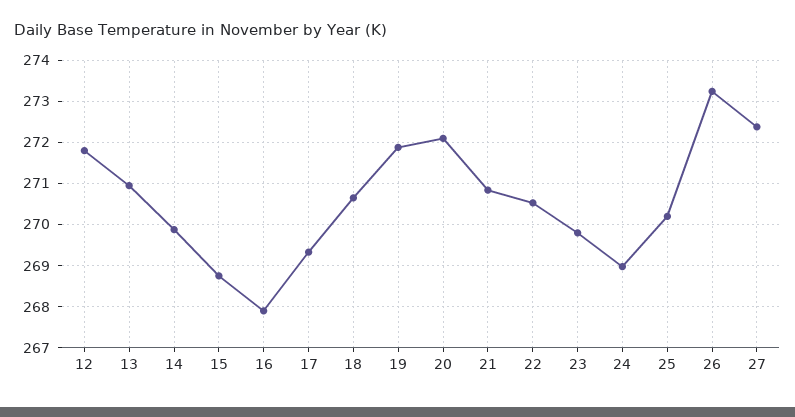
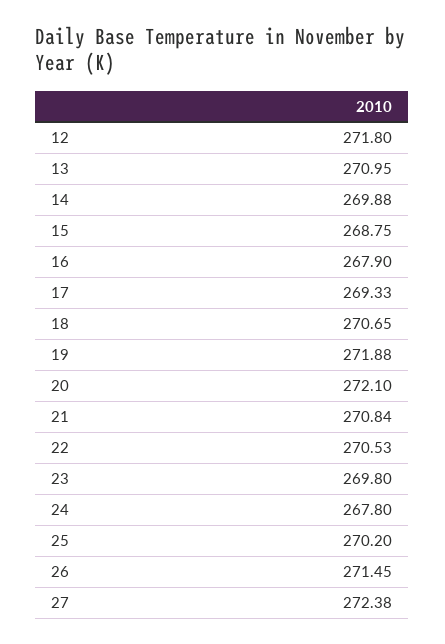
  {
    "12": 271.8,
    "13": 270.95,
    "14": 269.88,
    "15": 268.75,
    "16": 267.9,
    "17": 269.33,
    "18": 270.65,
    "19": 271.88,
    "20": 272.1,
    "21": 270.84,
    "22": 270.53,
    "23": 269.8,
-   "24": 269,
+   "24": 267.8,
    "25": 270.2,
-   "26": 273.2,
+   "26": 271.45,
    "27": 272.38
  }

